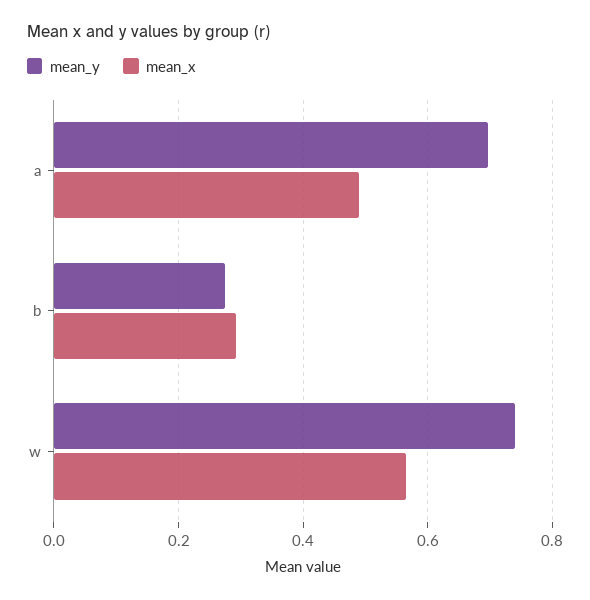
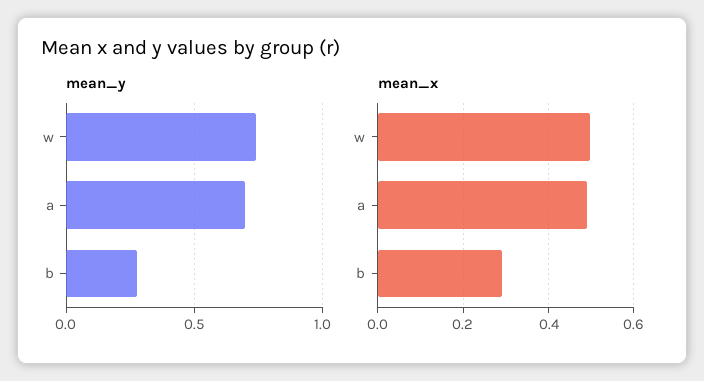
  {
    "mean_y": {
      "a": 0.7,
      "b": 0.28,
      "w": 0.74
    },
    "mean_x": {
      "a": 0.48,
      "b": 0.3,
-     "w": 0.56
+     "w": 0.5
    }
  }

